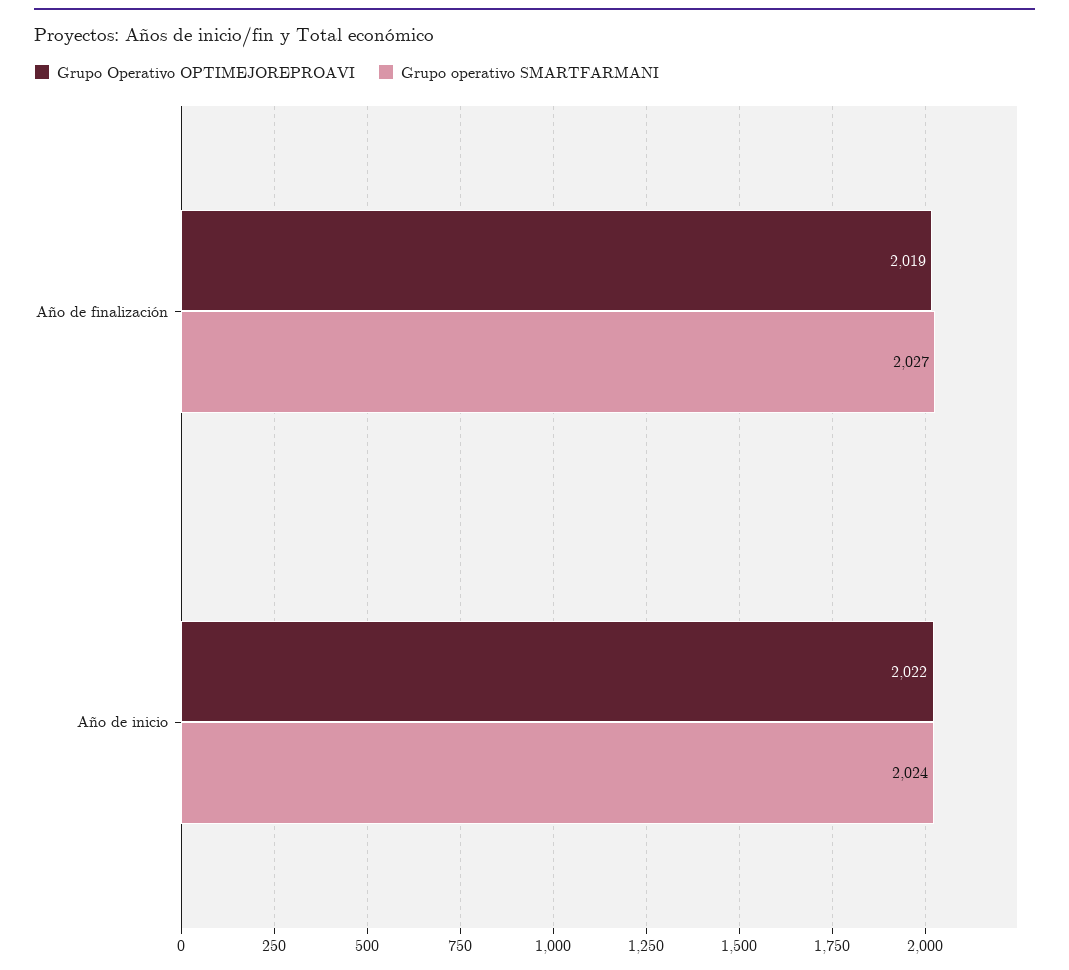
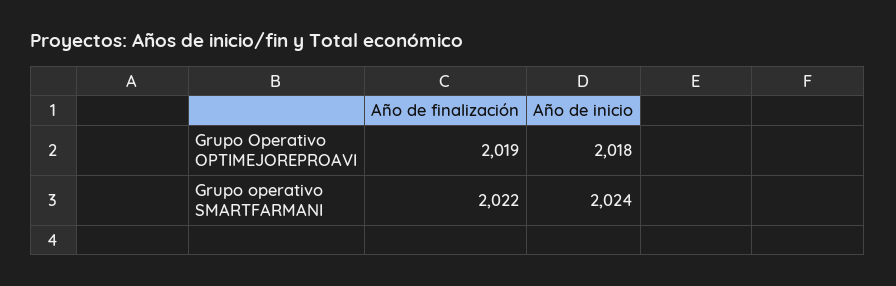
  {
    "Grupo Operativo OPTIMEJOREPROAVI": {
      "Año de finalización": 2019,
-     "Año de inicio": 2022
+     "Año de inicio": 2018
    },
    "Grupo operativo SMARTFARMANI": {
-     "Año de finalización": 2027,
+     "Año de finalización": 2022,
      "Año de inicio": 2024
    }
  }

